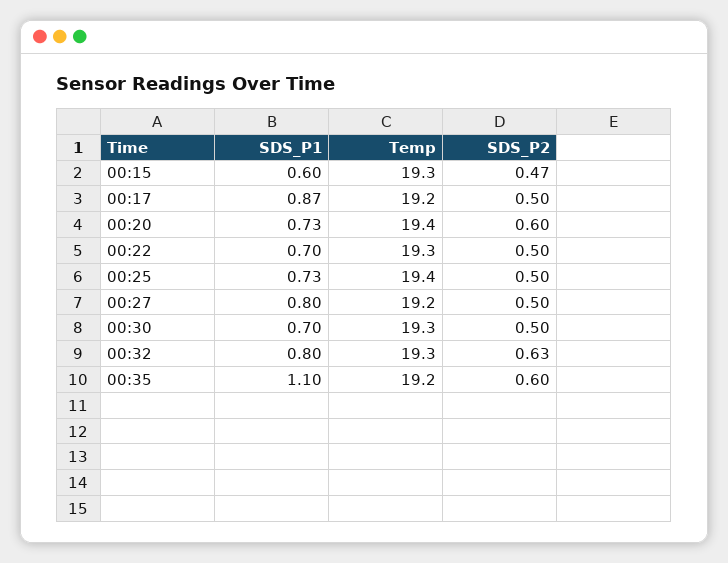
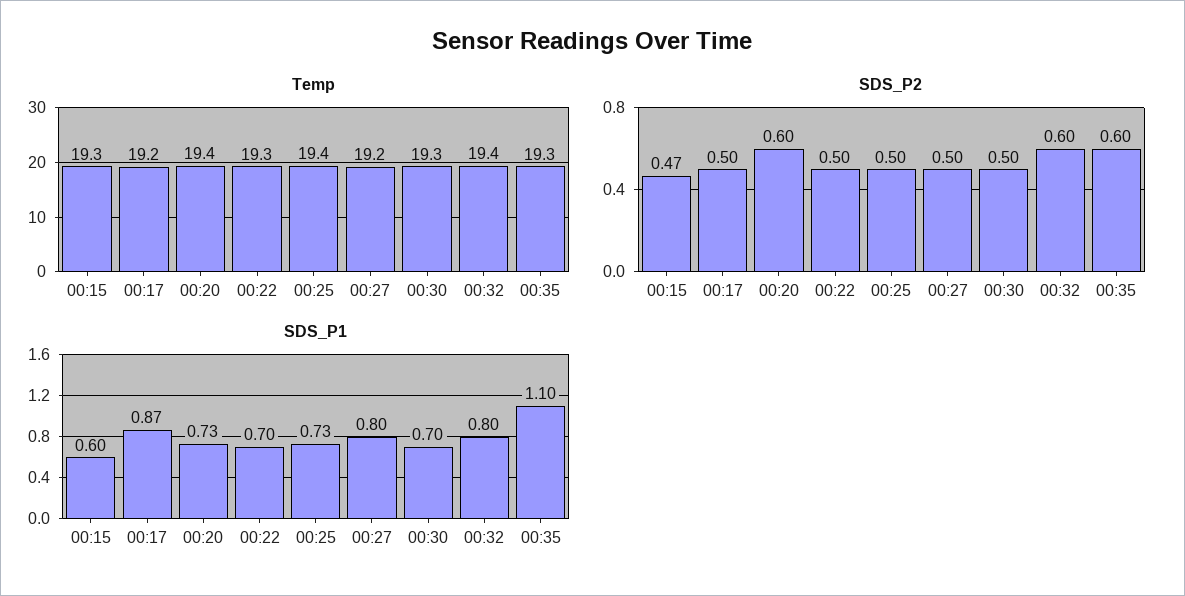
  {
    "SDS_P1": {
      "00:15": 0.6,
      "00:17": 0.87,
      "00:20": 0.73,
      "00:22": 0.7,
      "00:25": 0.73,
      "00:27": 0.8,
      "00:30": 0.7,
      "00:32": 0.8,
      "00:35": 1.1
    },
    "Temp": {
      "00:15": 19.3,
      "00:17": 19.2,
      "00:20": 19.4,
      "00:22": 19.3,
      "00:25": 19.4,
      "00:27": 19.2,
      "00:30": 19.3,
-     "00:32": 19.3,
+     "00:32": 19.4,
-     "00:35": 19.2
+     "00:35": 19.3
    },
    "SDS_P2": {
      "00:15": 0.47,
      "00:17": 0.5,
      "00:20": 0.6,
      "00:22": 0.5,
      "00:25": 0.5,
      "00:27": 0.5,
      "00:30": 0.5,
-     "00:32": 0.63,
+     "00:32": 0.6,
      "00:35": 0.6
    }
  }

